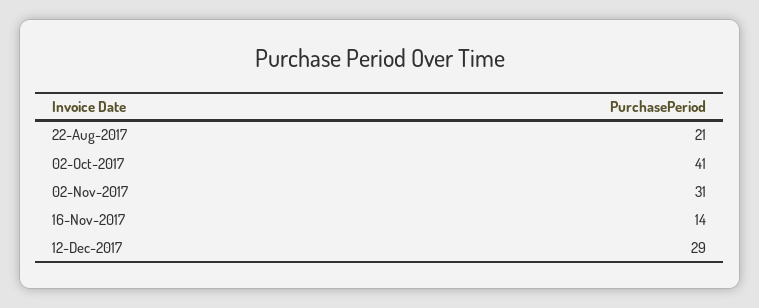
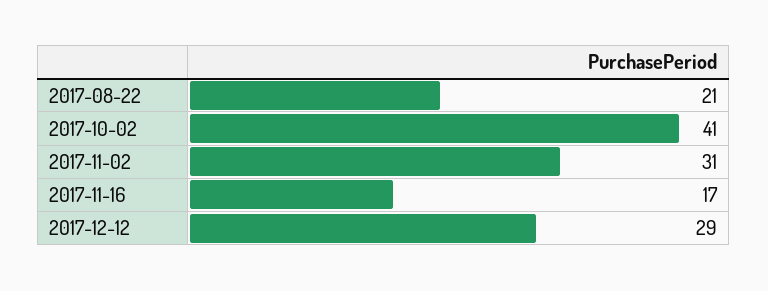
  {
    "22-Aug-2017": 21,
    "02-Oct-2017": 41,
    "02-Nov-2017": 31,
-   "16-Nov-2017": 14,
+   "16-Nov-2017": 17,
    "12-Dec-2017": 29
  }

